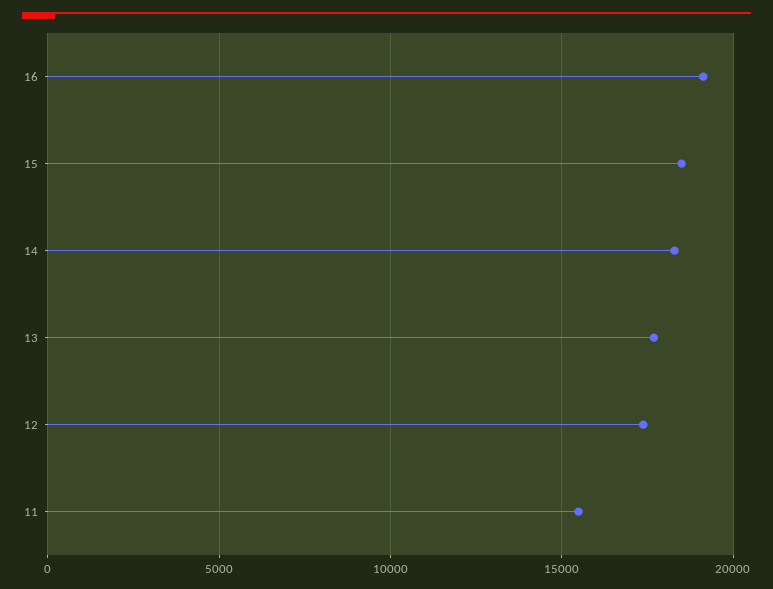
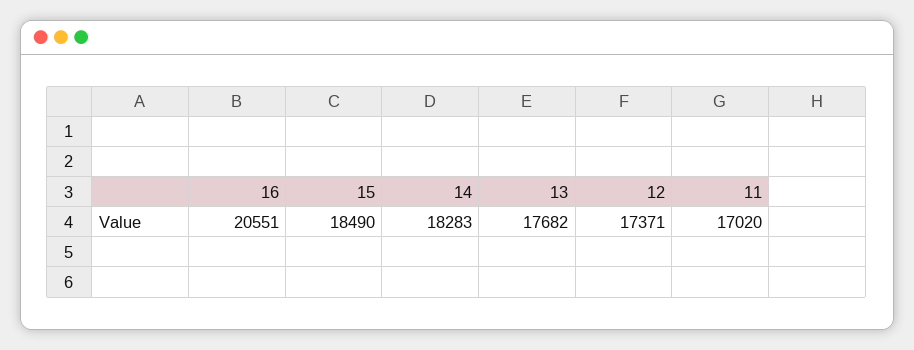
  {
-   "16": 19000,
+   "16": 20551,
    "15": 18490,
    "14": 18283,
    "13": 17682,
    "12": 17371,
-   "11": 15500
+   "11": 17020
  }

